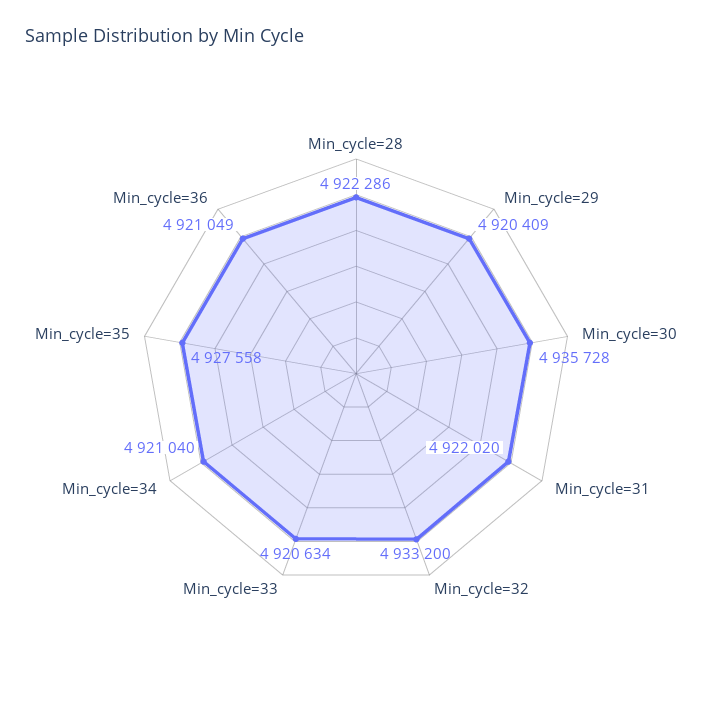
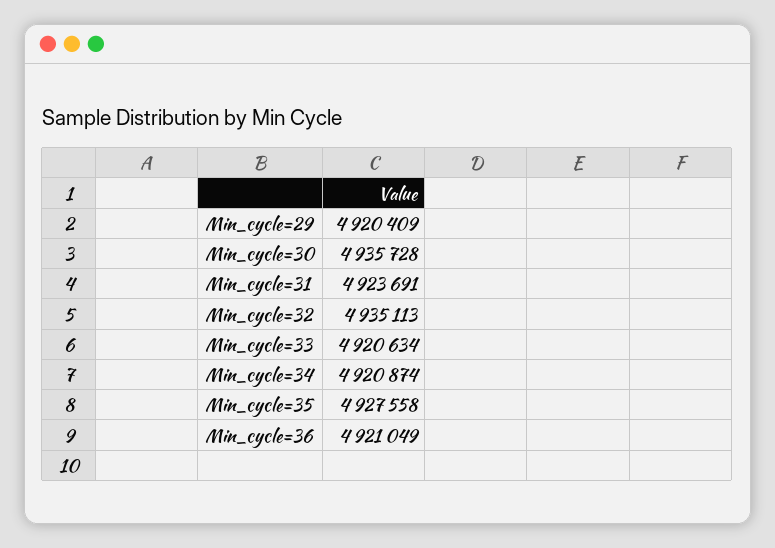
  {
-   "Min_cycle=28": 4922286,
    "Min_cycle=29": 4920409,
    "Min_cycle=30": 4935728,
-   "Min_cycle=31": 4922020,
+   "Min_cycle=31": 4923691,
-   "Min_cycle=32": 4933200,
+   "Min_cycle=32": 4935113,
    "Min_cycle=33": 4920634,
-   "Min_cycle=34": 4921040,
+   "Min_cycle=34": 4920874,
    "Min_cycle=35": 4927558,
    "Min_cycle=36": 4921049
  }

